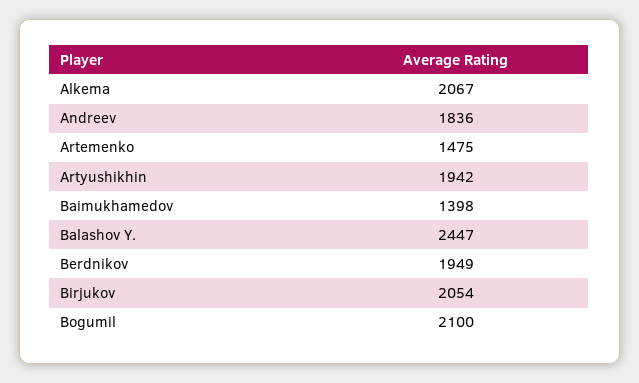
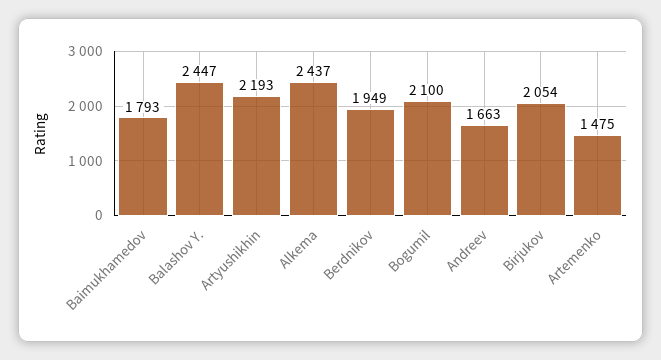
  {
-   "Alkema": 2067,
+   "Alkema": 2437,
-   "Andreev": 1836,
+   "Andreev": 1663,
    "Artemenko": 1475,
-   "Artyushikhin": 1942,
+   "Artyushikhin": 2193,
-   "Baimukhamedov": 1398,
+   "Baimukhamedov": 1793,
    "Balashov Y.": 2447,
    "Berdnikov": 1949,
    "Birjukov": 2054,
    "Bogumil": 2100
  }

